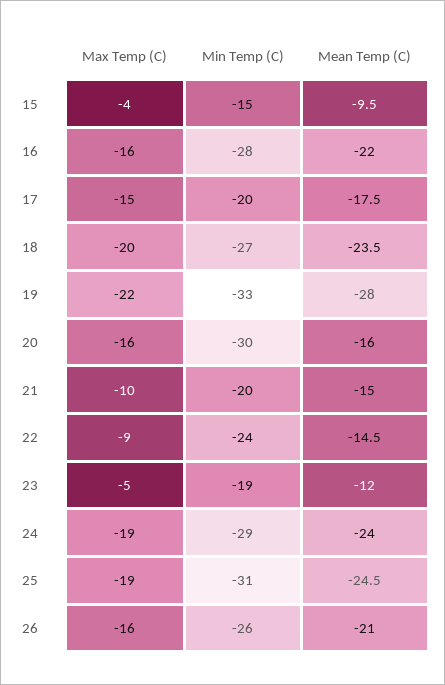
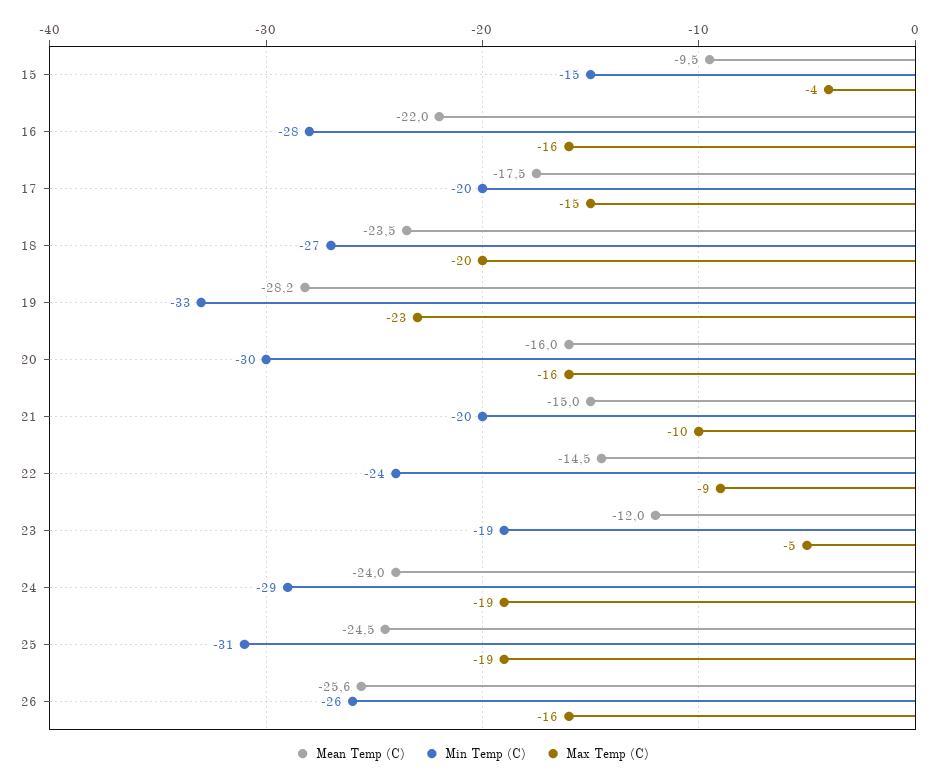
  {
    "Max Temp (C)": {
      "15": -4,
      "16": -16,
      "17": -15,
      "18": -20,
-     "19": -22,
+     "19": -23,
      "20": -16,
      "21": -10,
      "22": -9,
      "23": -5,
      "24": -19,
      "25": -19,
      "26": -16
    },
    "Min Temp (C)": {
      "15": -15,
      "16": -28,
      "17": -20,
      "18": -27,
      "19": -33,
      "20": -30,
      "21": -20,
      "22": -24,
      "23": -19,
      "24": -29,
      "25": -31,
      "26": -26
    },
    "Mean Temp (C)": {
      "15": -9.5,
      "16": -22,
      "17": -17.5,
      "18": -23.5,
-     "19": -28,
+     "19": -28.2,
      "20": -16,
      "21": -15,
      "22": -14.5,
      "23": -12,
      "24": -24,
      "25": -24.5,
-     "26": -21
+     "26": -25.6
    }
  }

